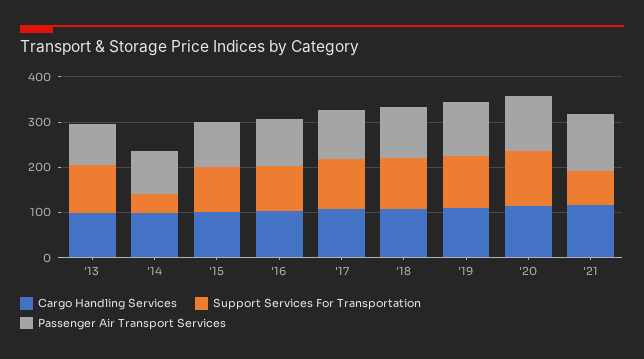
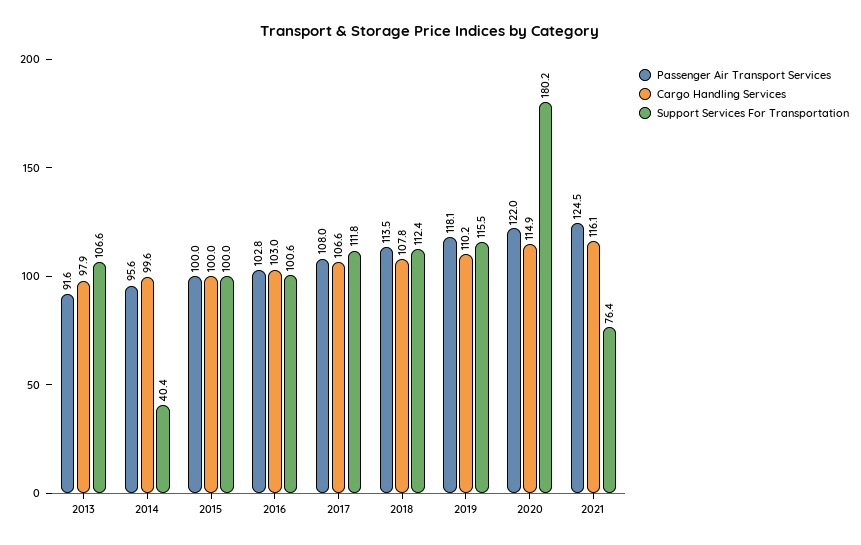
  {
    "Cargo Handling Services": {
      "'13": 97.9,
      "'14": 99.6,
      "'15": 100,
      "'16": 103,
      "'17": 106.6,
      "'18": 107.8,
      "'19": 110.2,
      "'20": 114.9,
      "'21": 116.1
    },
    "Support Services For Transportation": {
      "'13": 106.6,
      "'14": 40.4,
      "'15": 100,
      "'16": 100.6,
      "'17": 111.8,
      "'18": 112.4,
      "'19": 115.5,
-     "'20": 120,
+     "'20": 180.2,
      "'21": 76.4
    },
    "Passenger Air Transport Services": {
      "'13": 91.6,
      "'14": 95.6,
      "'15": 100,
      "'16": 102.8,
      "'17": 108,
      "'18": 113.5,
      "'19": 118.1,
      "'20": 122,
      "'21": 124.5
    }
  }

